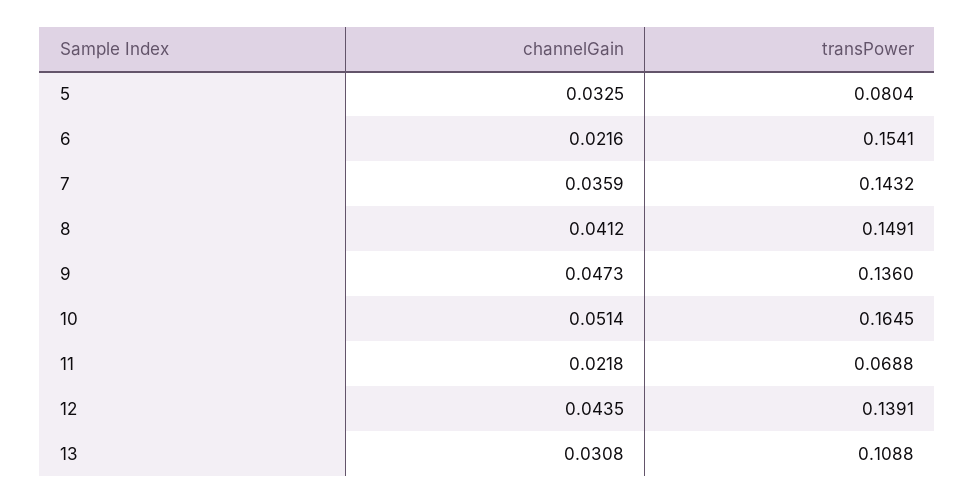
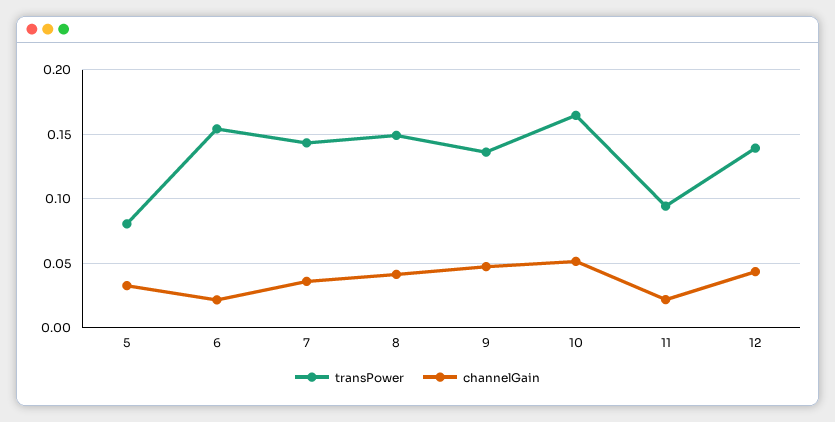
  {
    "channelGain": {
      "5": 0.0325,
      "6": 0.0216,
      "7": 0.0359,
      "8": 0.0412,
      "9": 0.0473,
      "10": 0.0514,
      "11": 0.0218,
-     "12": 0.0435,
+     "12": 0.0435
-     "13": 0.0308
    },
    "transPower": {
      "5": 0.0804,
      "6": 0.1541,
      "7": 0.1432,
      "8": 0.1491,
      "9": 0.136,
      "10": 0.1645,
-     "11": 0.0688,
+     "11": 0.095,
-     "12": 0.1391,
+     "12": 0.1391
-     "13": 0.1088
    }
  }

